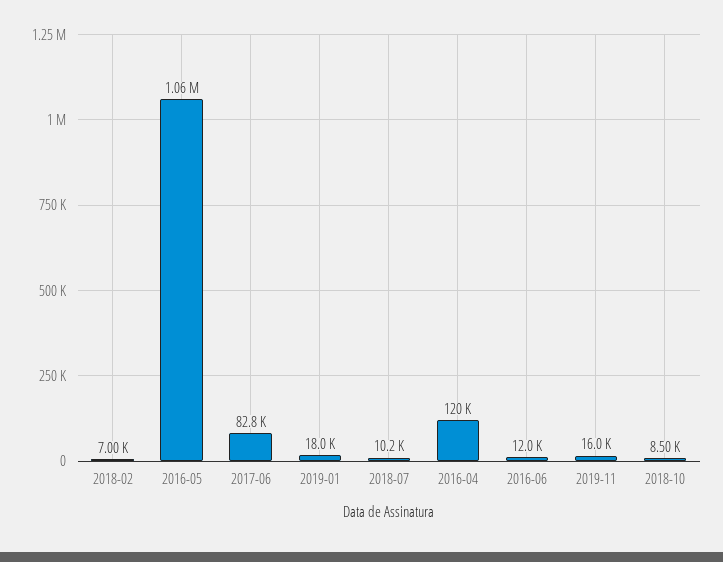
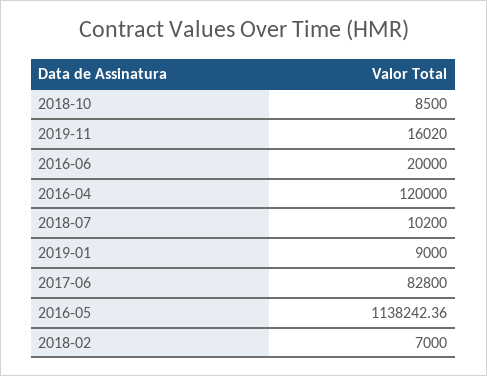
  {
    "2018-02": 7000,
-   "2016-05": 1060000,
+   "2016-05": 1138242.36,
    "2017-06": 82800,
-   "2019-01": 18000,
+   "2019-01": 9000,
    "2018-07": 10200,
    "2016-04": 120000,
-   "2016-06": 12000,
+   "2016-06": 20000,
    "2019-11": 16020,
    "2018-10": 8500
  }

